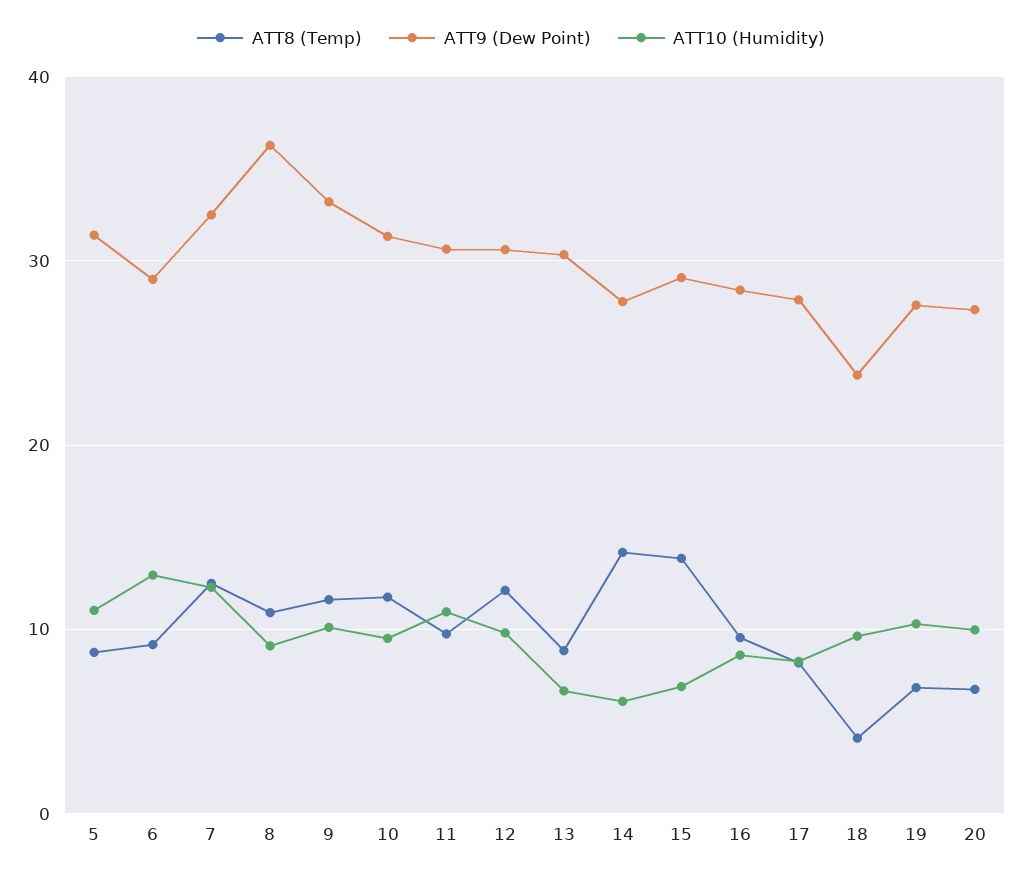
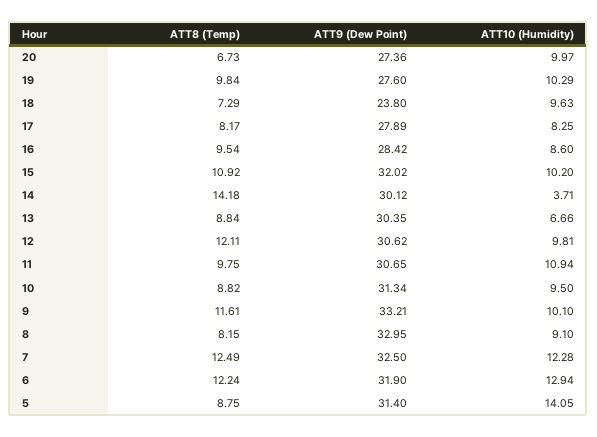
  {
    "ATT8 (Temp)": {
      "5": 8.75,
-     "6": 9,
+     "6": 12.24,
      "7": 12.49,
-     "8": 11,
+     "8": 8.15,
      "9": 11.61,
-     "10": 12,
+     "10": 8.82,
      "11": 9.75,
      "12": 12.11,
      "13": 8.84,
      "14": 14.18,
-     "15": 14,
+     "15": 10.92,
      "16": 9.54,
      "17": 8.17,
-     "18": 4,
+     "18": 7.29,
-     "19": 7,
+     "19": 9.84,
      "20": 6.73
    },
    "ATT9 (Dew Point)": {
      "5": 31.4,
-     "6": 29,
+     "6": 31.9,
      "7": 32.5,
-     "8": 36,
+     "8": 32.95,
      "9": 33.21,
      "10": 31.34,
      "11": 30.65,
      "12": 30.62,
      "13": 30.35,
-     "14": 28,
+     "14": 30.12,
-     "15": 29,
+     "15": 32.02,
      "16": 28.42,
      "17": 27.89,
      "18": 23.8,
      "19": 27.6,
      "20": 27.36
    },
    "ATT10 (Humidity)": {
-     "5": 11,
+     "5": 14.05,
      "6": 12.94,
      "7": 12.28,
      "8": 9.1,
      "9": 10.1,
      "10": 9.5,
      "11": 10.94,
      "12": 9.81,
      "13": 6.66,
-     "14": 6,
+     "14": 3.71,
-     "15": 7,
+     "15": 10.2,
      "16": 8.6,
      "17": 8.25,
      "18": 9.63,
      "19": 10.29,
      "20": 9.97
    }
  }

